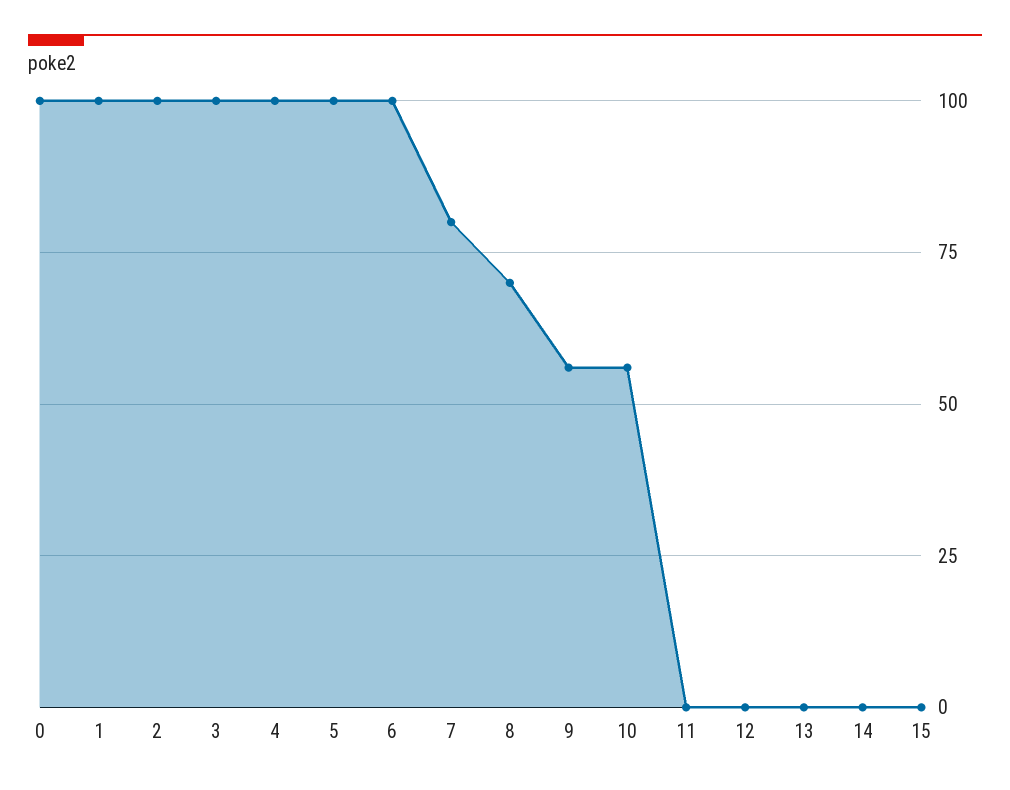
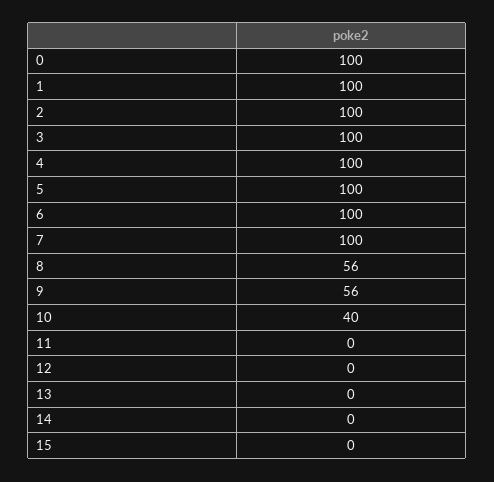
  {
    "0": 100,
    "1": 100,
    "2": 100,
    "3": 100,
    "4": 100,
    "5": 100,
    "6": 100,
-   "7": 80,
+   "7": 100,
-   "8": 70,
+   "8": 56,
    "9": 56,
-   "10": 55,
+   "10": 40,
    "11": 0,
    "12": 0,
    "13": 0,
    "14": 0,
    "15": 0
  }

